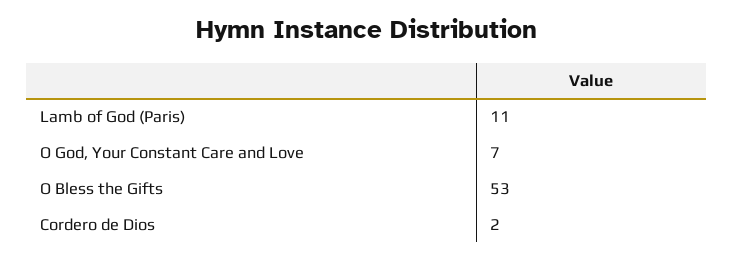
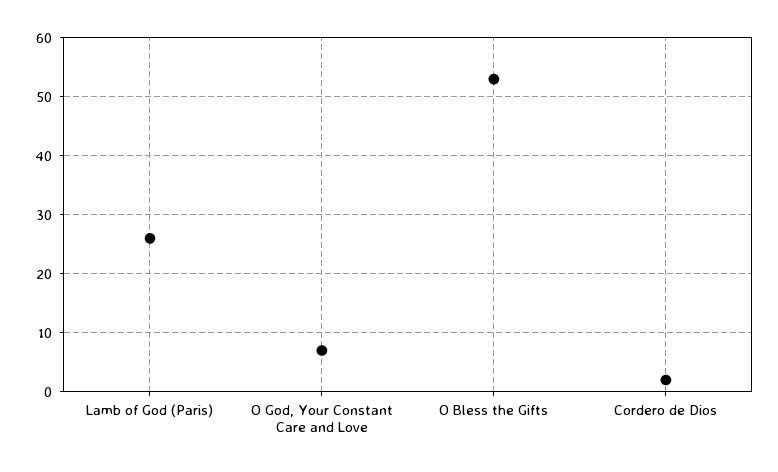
  {
-   "Lamb of God (Paris)": 11,
+   "Lamb of God (Paris)": 25,
    "O God, Your Constant Care and Love": 7,
    "O Bless the Gifts": 53,
    "Cordero de Dios": 2
  }

